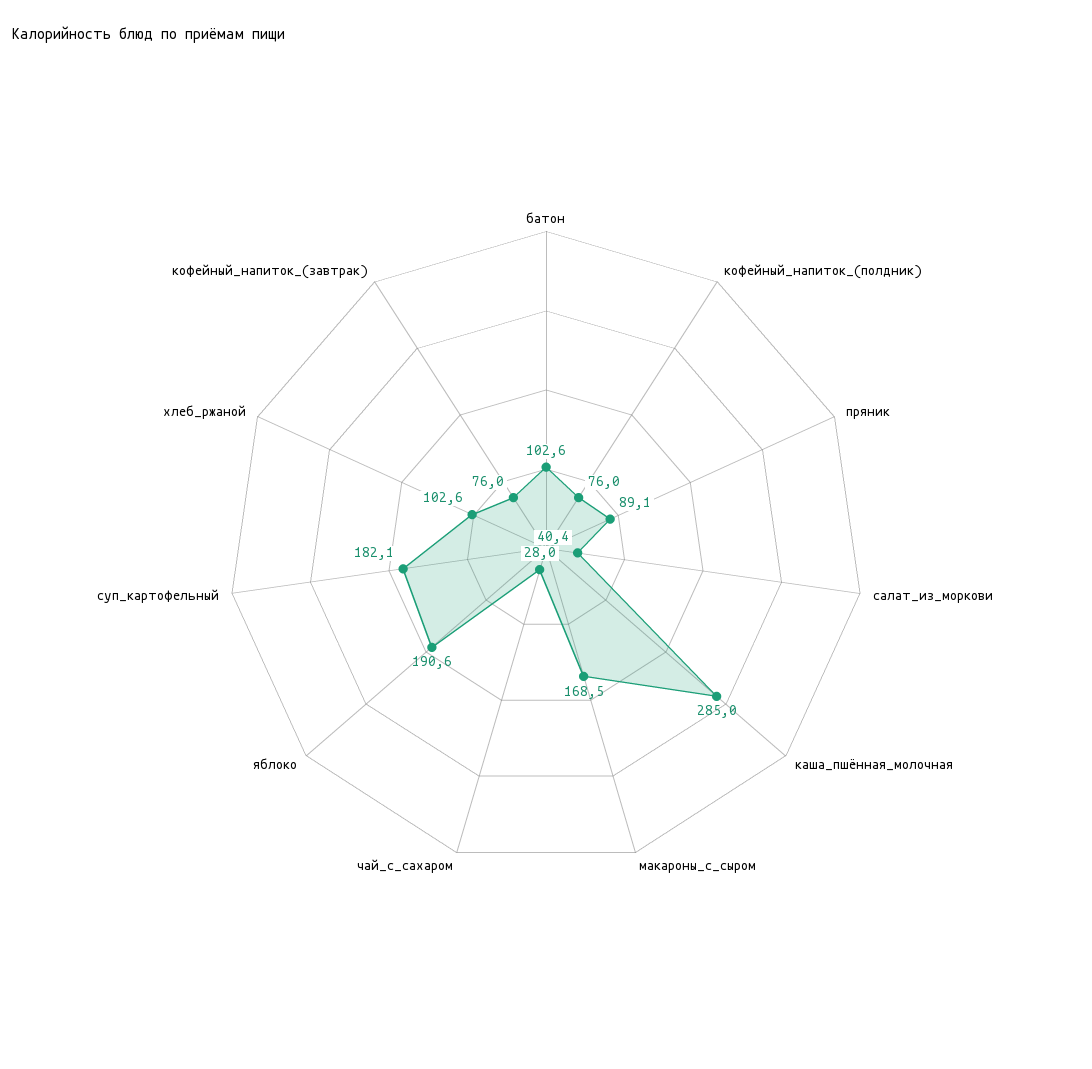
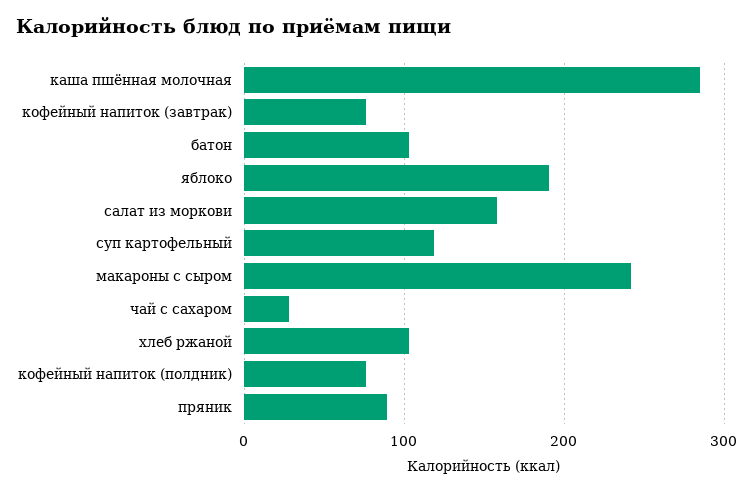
  {
    "батон": 102.6,
    "кофейный_напиток_(полдник)": 76,
    "пряник": 89.1,
-   "салат_из_моркови": 40.4,
+   "салат_из_моркови": 160,
    "каша_пшённая_молочная": 285,
-   "макароны_с_сыром": 168.5,
+   "макароны_с_сыром": 240,
    "чай_с_сахаром": 28,
    "яблоко": 190.6,
-   "суп_картофельный": 182.1,
+   "суп_картофельный": 120,
    "хлеб_ржаной": 102.6,
    "кофейный_напиток_(завтрак)": 76
  }

